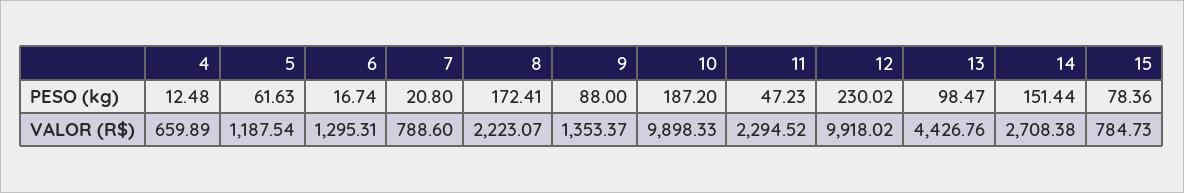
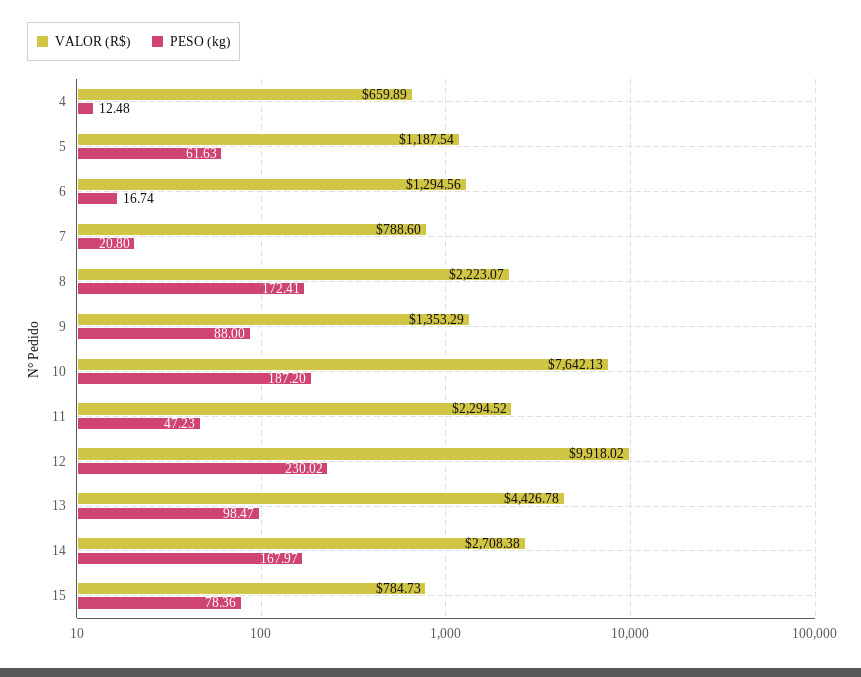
  {
    "PESO (kg)": {
      "4": 12.48,
      "5": 61.63,
      "6": 16.74,
      "7": 20.8,
      "8": 172.41,
      "9": 88,
      "10": 187.2,
      "11": 47.23,
      "12": 230.02,
      "13": 98.47,
-     "14": 151.44,
+     "14": 167.97,
      "15": 78.36
    },
    "VALOR (R$)": {
      "4": 659.89,
      "5": 1187.54,
-     "6": 1295.31,
+     "6": 1294.56,
      "7": 788.6,
      "8": 2223.07,
-     "9": 1353.37,
+     "9": 1353.29,
-     "10": 9898.33,
+     "10": 7642.13,
      "11": 2294.52,
      "12": 9918.02,
-     "13": 4426.76,
+     "13": 4426.78,
      "14": 2708.38,
      "15": 784.73
    }
  }

